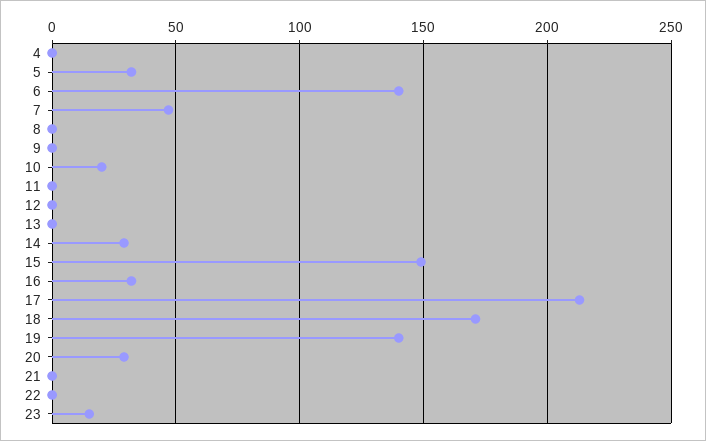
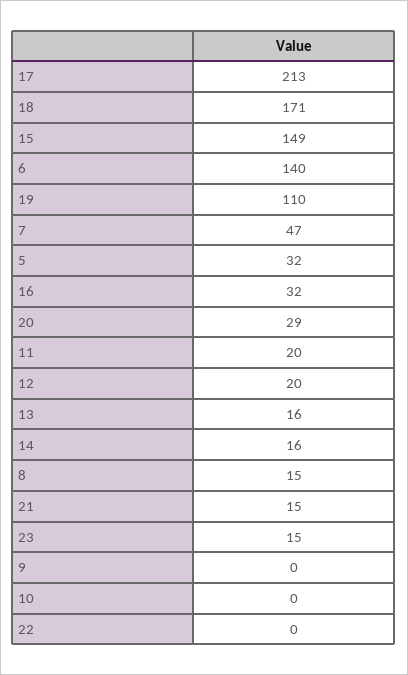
  {
-   "4": 0,
    "5": 32,
    "6": 140,
    "7": 47,
-   "8": 0,
+   "8": 15,
    "9": 0,
-   "10": 20,
+   "10": 0,
-   "11": 0,
+   "11": 20,
-   "12": 0,
+   "12": 20,
-   "13": 0,
+   "13": 16,
-   "14": 30,
+   "14": 16,
    "15": 149,
    "16": 32,
    "17": 213,
    "18": 171,
-   "19": 140,
+   "19": 110,
    "20": 29,
-   "21": 0,
+   "21": 15,
    "22": 0,
    "23": 15
  }

